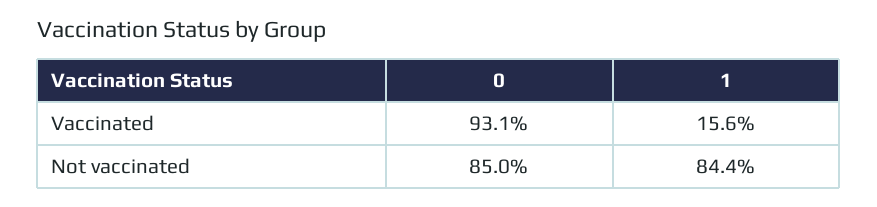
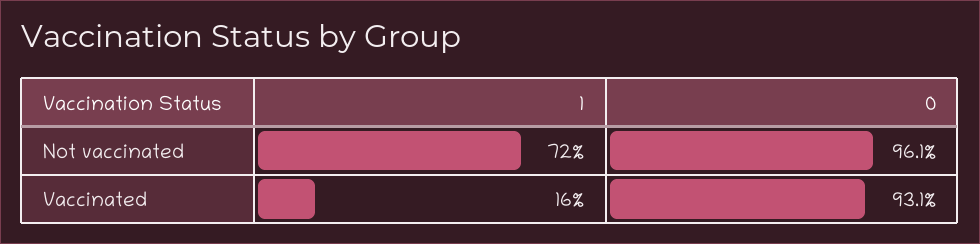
  {
    "0": {
      "Vaccinated": 93.1,
-     "Not vaccinated": 85
+     "Not vaccinated": 96.1
    },
    "1": {
      "Vaccinated": 15.6,
-     "Not vaccinated": 84.4
+     "Not vaccinated": 72
    }
  }

